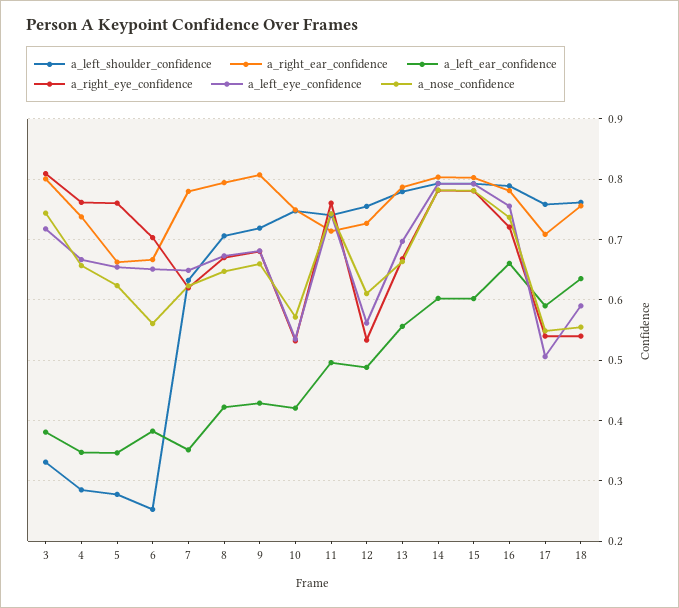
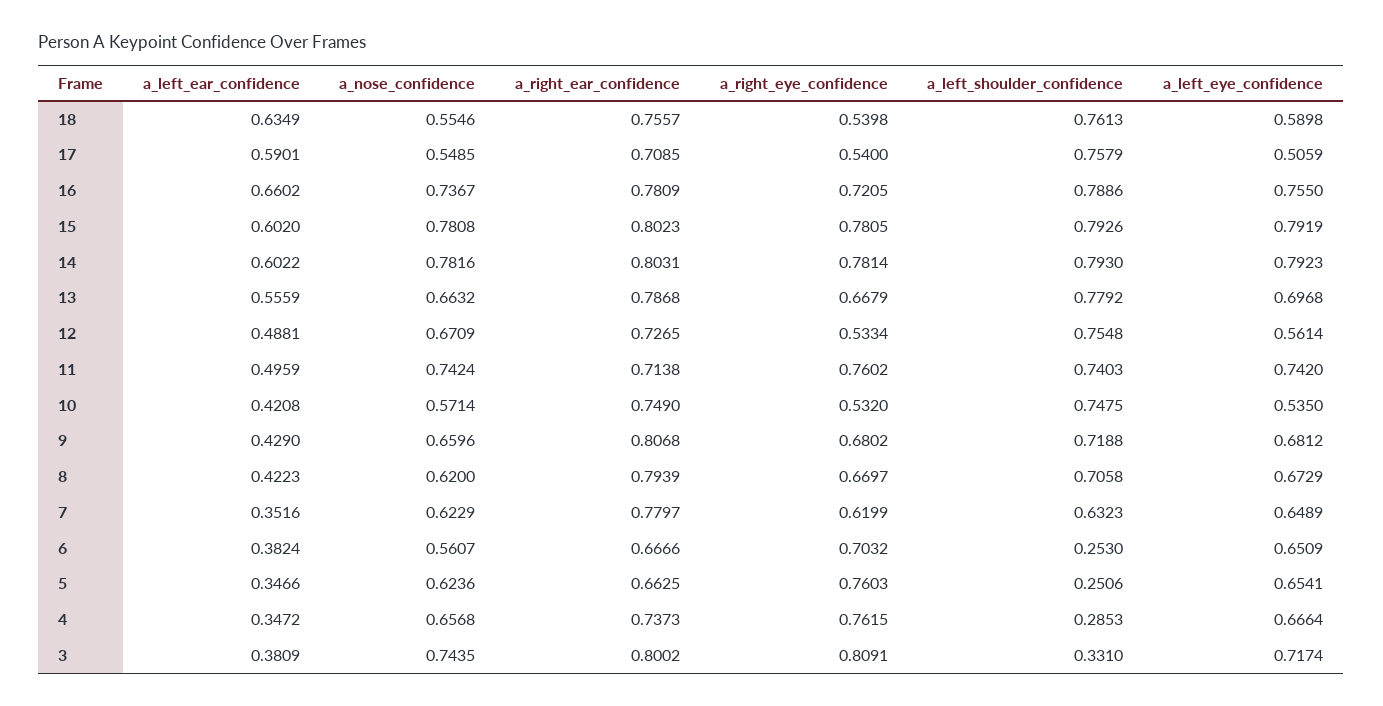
  {
    "a_left_shoulder_confidence": {
      "3": 0.331,
      "4": 0.2853,
-     "5": 0.28,
+     "5": 0.2506,
      "6": 0.253,
      "7": 0.6323,
      "8": 0.7058,
      "9": 0.7188,
      "10": 0.7475,
      "11": 0.7403,
      "12": 0.7548,
      "13": 0.7792,
      "14": 0.793,
      "15": 0.7926,
      "16": 0.7886,
      "17": 0.7579,
      "18": 0.7613
    },
    "a_right_ear_confidence": {
      "3": 0.8002,
      "4": 0.7373,
      "5": 0.6625,
      "6": 0.6666,
      "7": 0.7797,
      "8": 0.7939,
      "9": 0.8068,
      "10": 0.749,
      "11": 0.7138,
      "12": 0.7265,
      "13": 0.7868,
      "14": 0.8031,
      "15": 0.8023,
      "16": 0.7809,
      "17": 0.7085,
      "18": 0.7557
    },
    "a_left_ear_confidence": {
      "3": 0.3809,
      "4": 0.3472,
      "5": 0.3466,
      "6": 0.3824,
      "7": 0.3516,
      "8": 0.4223,
      "9": 0.429,
      "10": 0.4208,
      "11": 0.4959,
      "12": 0.4881,
      "13": 0.5559,
      "14": 0.6022,
      "15": 0.602,
      "16": 0.6602,
      "17": 0.5901,
      "18": 0.6349
    },
    "a_right_eye_confidence": {
      "3": 0.8091,
      "4": 0.7615,
      "5": 0.7603,
      "6": 0.7032,
      "7": 0.6199,
      "8": 0.6697,
      "9": 0.6802,
      "10": 0.532,
      "11": 0.7602,
      "12": 0.5334,
      "13": 0.6679,
      "14": 0.7814,
      "15": 0.7805,
      "16": 0.7205,
      "17": 0.54,
      "18": 0.5398
    },
    "a_left_eye_confidence": {
      "3": 0.7174,
      "4": 0.6664,
      "5": 0.6541,
      "6": 0.6509,
      "7": 0.6489,
      "8": 0.6729,
      "9": 0.6812,
      "10": 0.535,
      "11": 0.742,
      "12": 0.5614,
      "13": 0.6968,
      "14": 0.7923,
      "15": 0.7919,
      "16": 0.755,
      "17": 0.5059,
      "18": 0.5898
    },
    "a_nose_confidence": {
      "3": 0.7435,
      "4": 0.6568,
      "5": 0.6236,
      "6": 0.5607,
      "7": 0.6229,
-     "8": 0.65,
+     "8": 0.62,
      "9": 0.6596,
      "10": 0.5714,
      "11": 0.7424,
-     "12": 0.61,
+     "12": 0.6709,
      "13": 0.6632,
      "14": 0.7816,
      "15": 0.7808,
      "16": 0.7367,
      "17": 0.5485,
      "18": 0.5546
    }
  }

